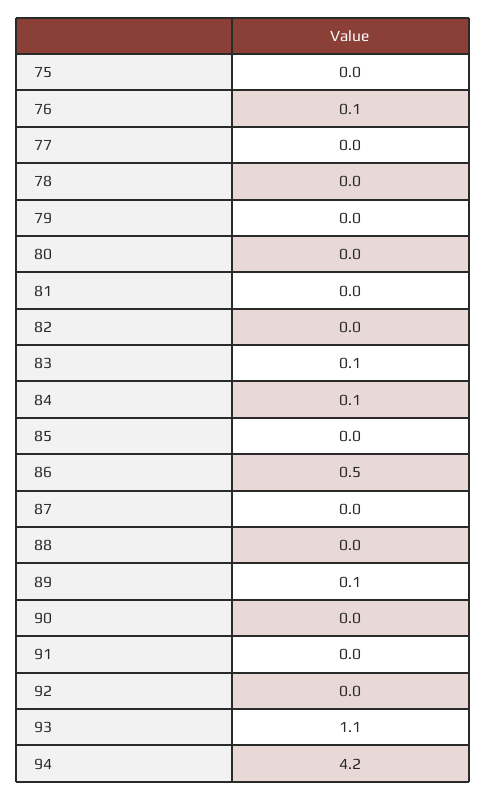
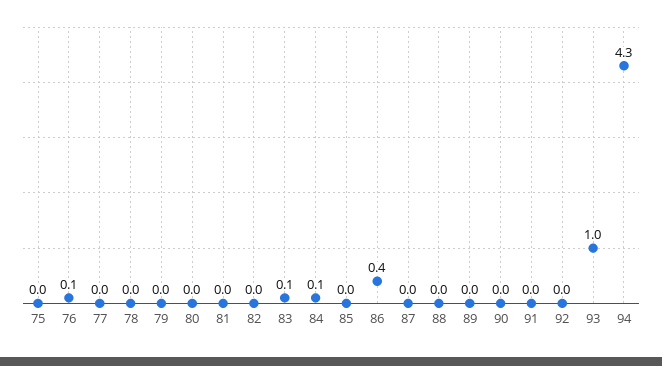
  {
    "75": 0,
    "76": 0.1,
    "77": 0,
    "78": 0,
    "79": 0,
    "80": 0,
    "81": 0,
    "82": 0,
    "83": 0.1,
    "84": 0.1,
    "85": 0,
-   "86": 0.5,
+   "86": 0.4,
    "87": 0,
    "88": 0,
-   "89": 0.1,
+   "89": 0,
    "90": 0,
    "91": 0,
    "92": 0,
-   "93": 1.1,
+   "93": 1,
-   "94": 4.2
+   "94": 4.3
  }

